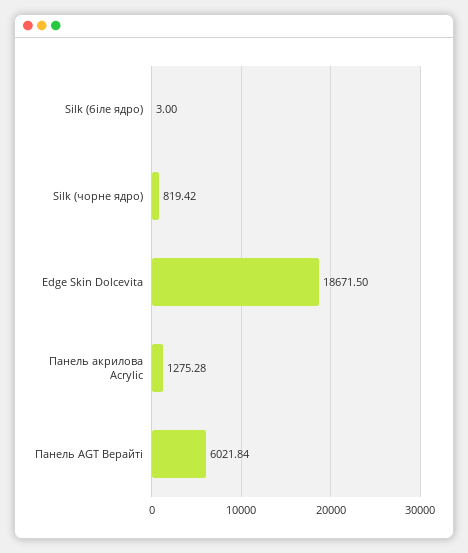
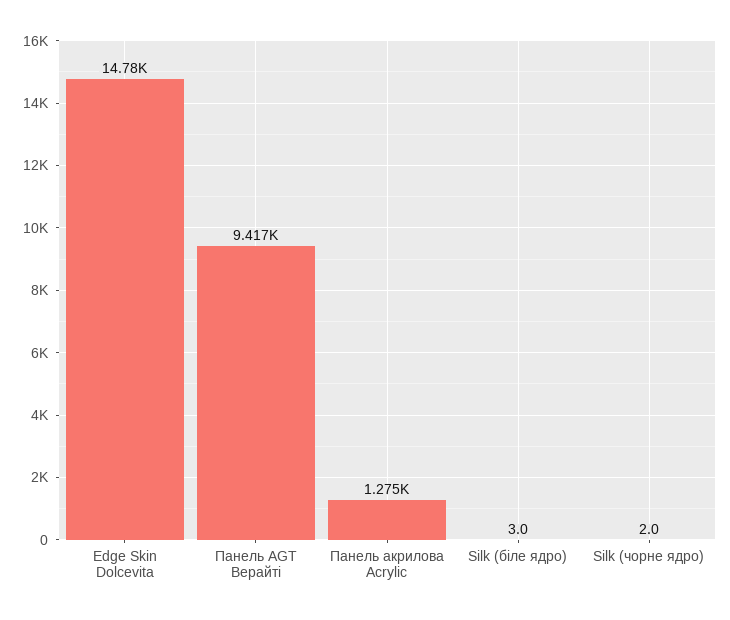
  {
    "Silk (біле ядро)": 3,
-   "Silk (чорне ядро)": 819.42,
+   "Silk (чорне ядро)": 2,
-   "Edge Skin Dolcevita": 18671.5,
+   "Edge Skin Dolcevita": 14780,
    "Панель акрилова Acrylic": 1275.28,
-   "Панель AGT Верайті": 6021.84
+   "Панель AGT Верайті": 9417
  }

